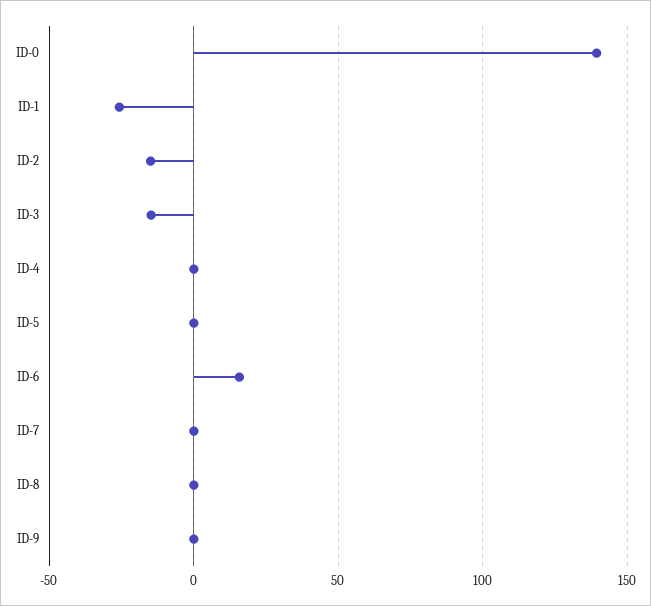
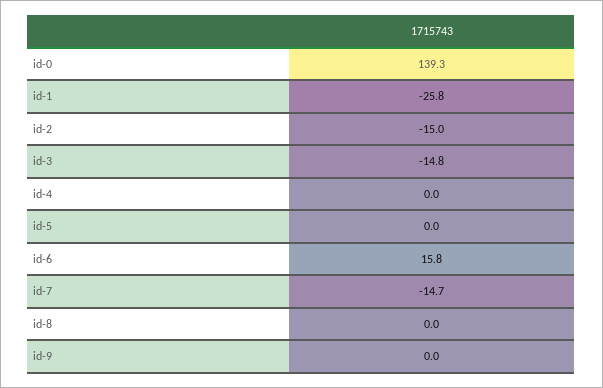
  {
    "ID-0": 139.3,
    "ID-1": -25.8,
    "ID-2": -15,
    "ID-3": -14.8,
    "ID-4": 0,
    "ID-5": 0,
    "ID-6": 15.8,
-   "ID-7": 0,
+   "ID-7": -14.7,
    "ID-8": 0,
    "ID-9": 0
  }

